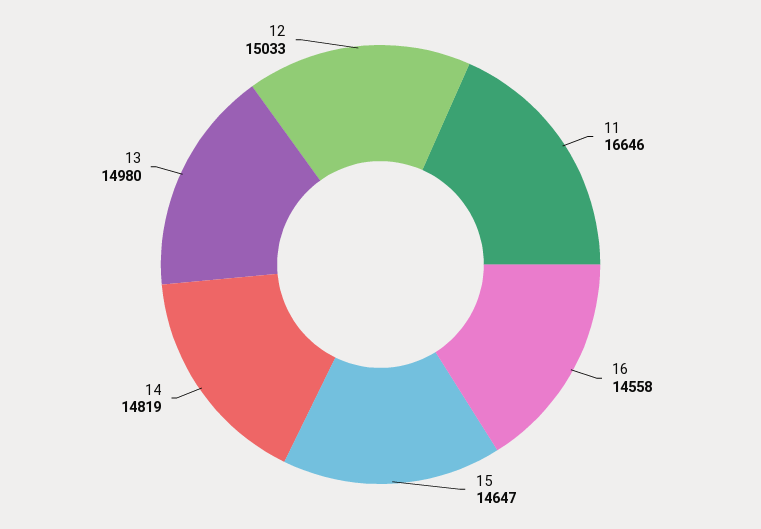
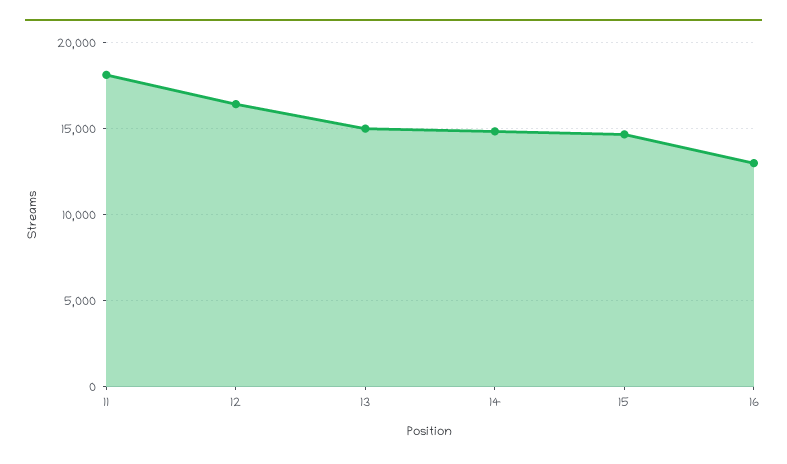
  {
-   "11": 16646,
+   "11": 18000,
-   "16": 14558,
+   "16": 13000,
    "15": 14647,
    "14": 14819,
    "13": 14980,
-   "12": 15033
+   "12": 16500
  }

